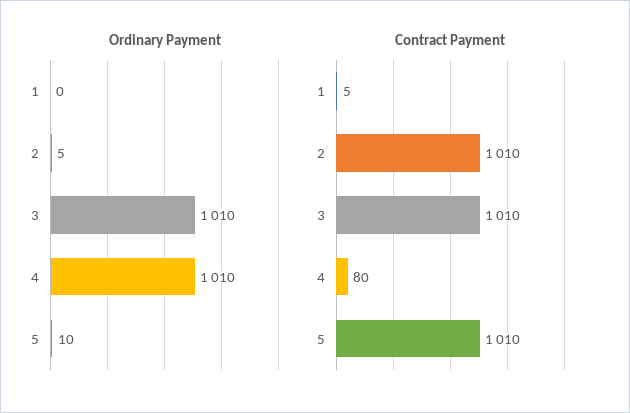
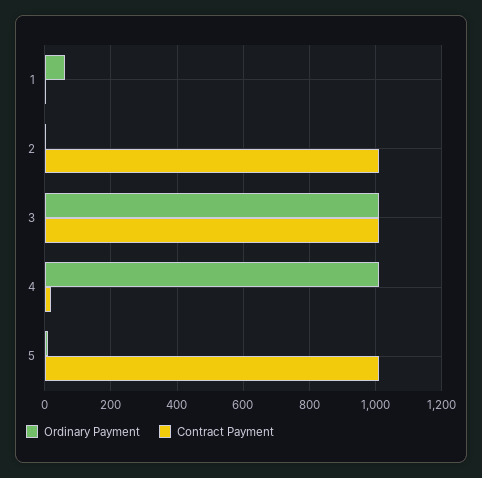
  {
    "Ordinary Payment": {
-     "1": 0,
+     "1": 60,
      "2": 5,
      "3": 1010,
      "4": 1010,
      "5": 10
    },
    "Contract Payment": {
      "1": 5,
      "2": 1010,
      "3": 1010,
-     "4": 80,
+     "4": 20,
      "5": 1010
    }
  }

